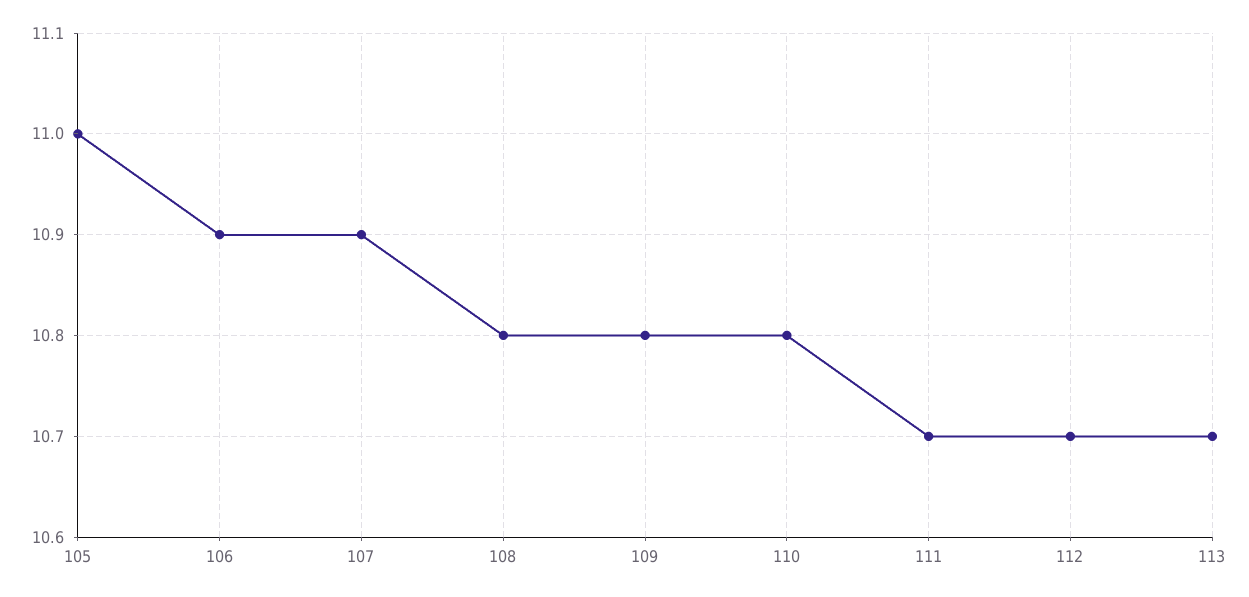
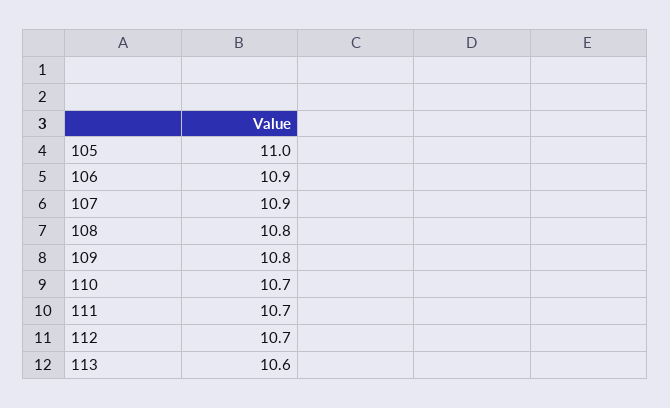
  {
    "105": 11,
    "106": 10.9,
    "107": 10.9,
    "108": 10.8,
    "109": 10.8,
-   "110": 10.8,
+   "110": 10.7,
    "111": 10.7,
    "112": 10.7,
-   "113": 10.7
+   "113": 10.6
  }

